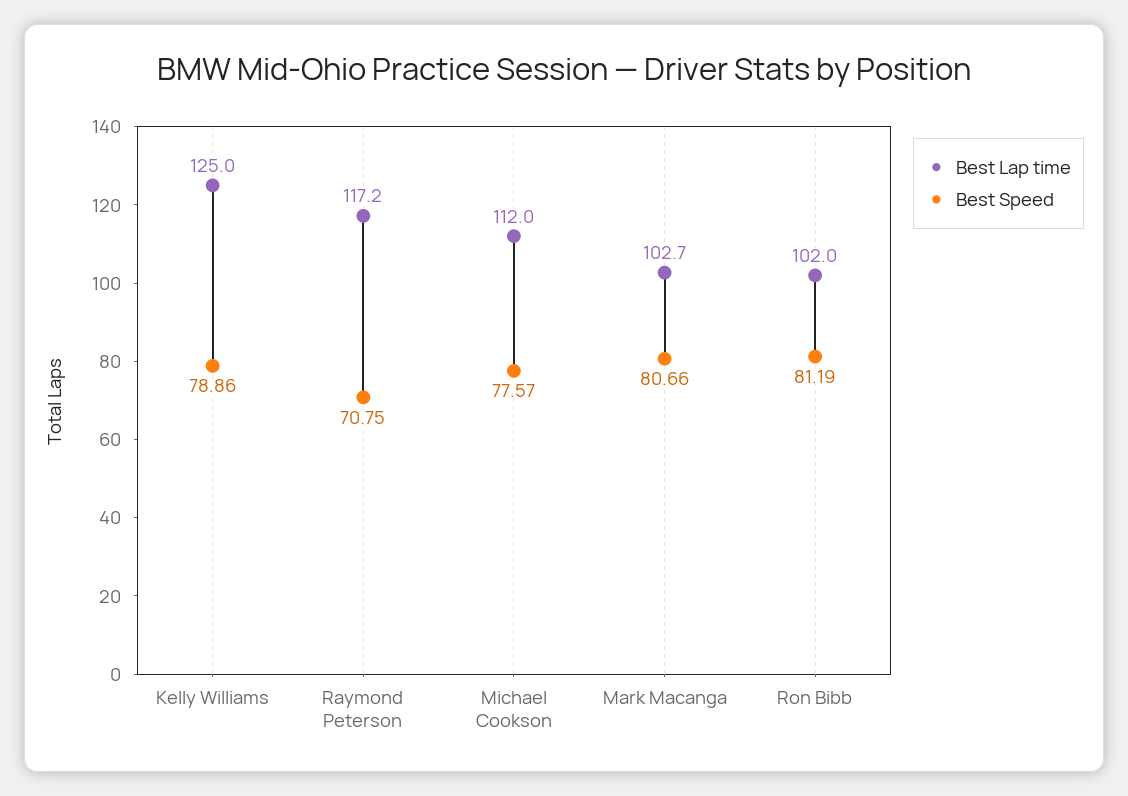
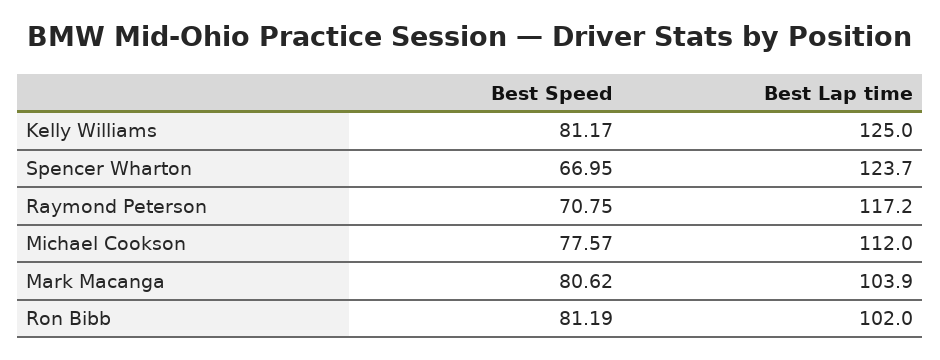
  {
    "Best Lap time": {
      "Kelly Williams": 125,
      "Raymond Peterson": 117.2,
      "Michael Cookson": 112,
-     "Mark Macanga": 102.7,
+     "Mark Macanga": 103.9,
-     "Ron Bibb": 102
+     "Ron Bibb": 102,
+     "Spencer Wharton": 123.7
    },
    "Best Speed": {
-     "Kelly Williams": 78.86,
+     "Kelly Williams": 81.17,
      "Raymond Peterson": 70.75,
      "Michael Cookson": 77.57,
-     "Mark Macanga": 80.66,
+     "Mark Macanga": 80.62,
-     "Ron Bibb": 81.19
+     "Ron Bibb": 81.19,
+     "Spencer Wharton": 66.95
    }
  }

